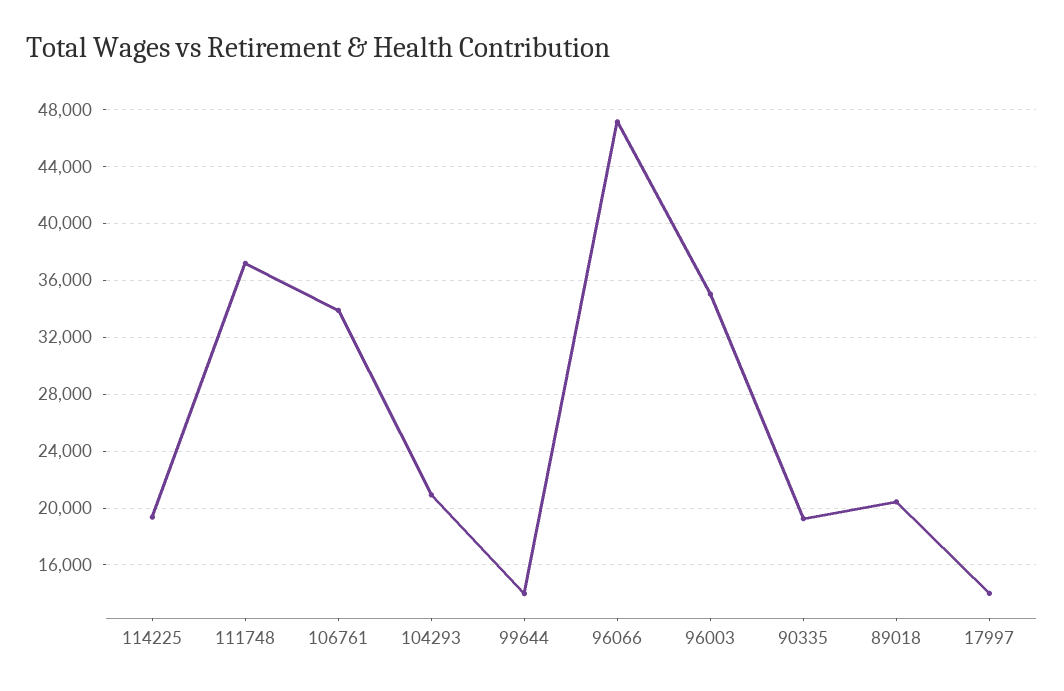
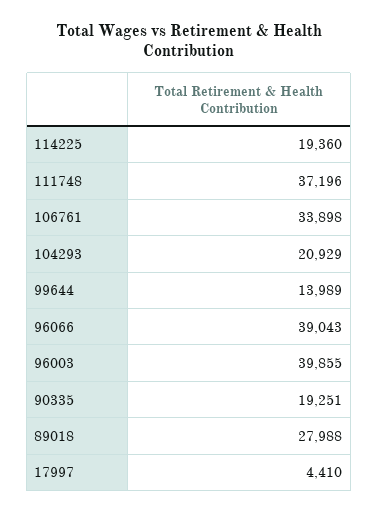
  {
    "114225": 19360,
    "111748": 37196,
    "106761": 33898,
    "104293": 20929,
    "99644": 13989,
-   "96066": 47000,
+   "96066": 39043,
-   "96003": 35000,
+   "96003": 39855,
    "90335": 19251,
-   "89018": 20500,
+   "89018": 27988,
-   "17997": 14000
+   "17997": 4410
  }

